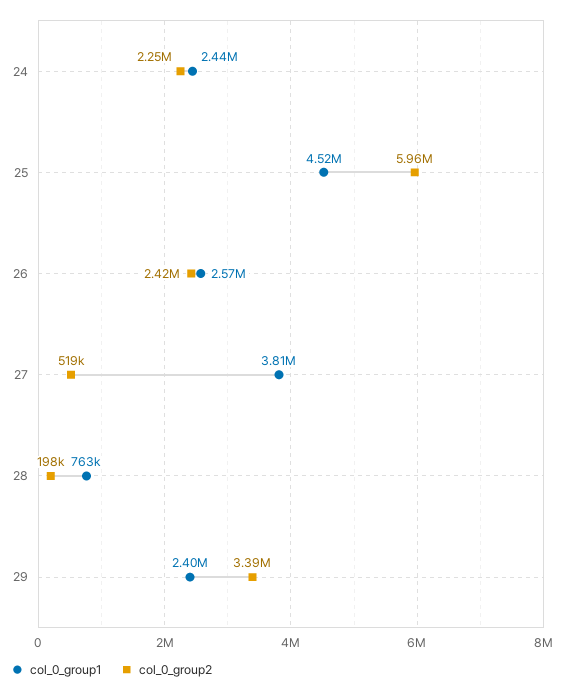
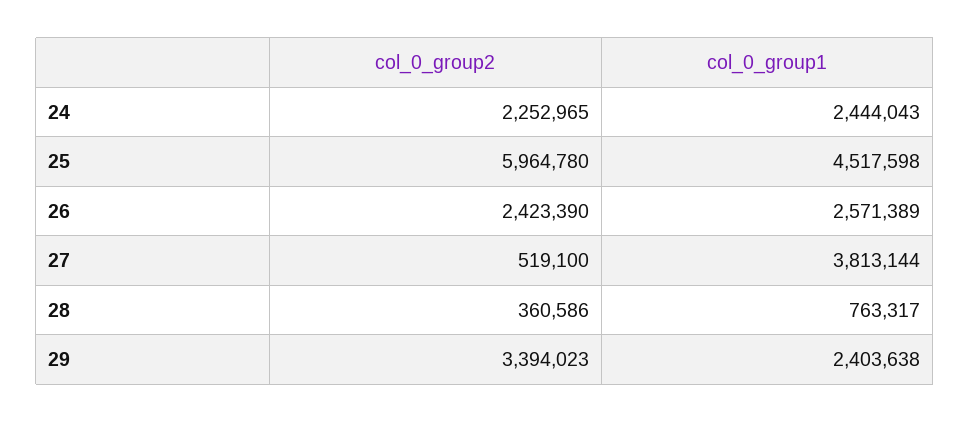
  {
    "col_0_group1": {
      "24": 2444043,
      "25": 4517598,
      "26": 2571389,
      "27": 3813144,
      "28": 763317,
      "29": 2403638
    },
    "col_0_group2": {
      "24": 2252965,
      "25": 5964780,
      "26": 2423390,
      "27": 519100,
-     "28": 198000,
+     "28": 360586,
      "29": 3394023
    }
  }

